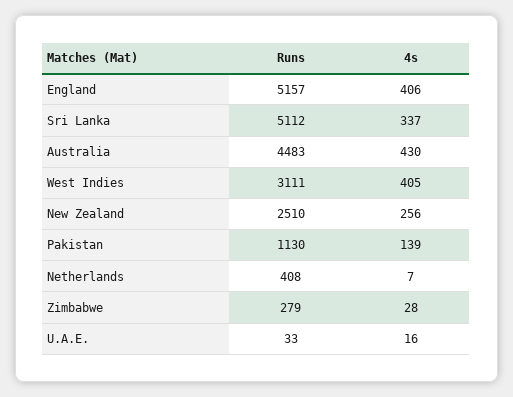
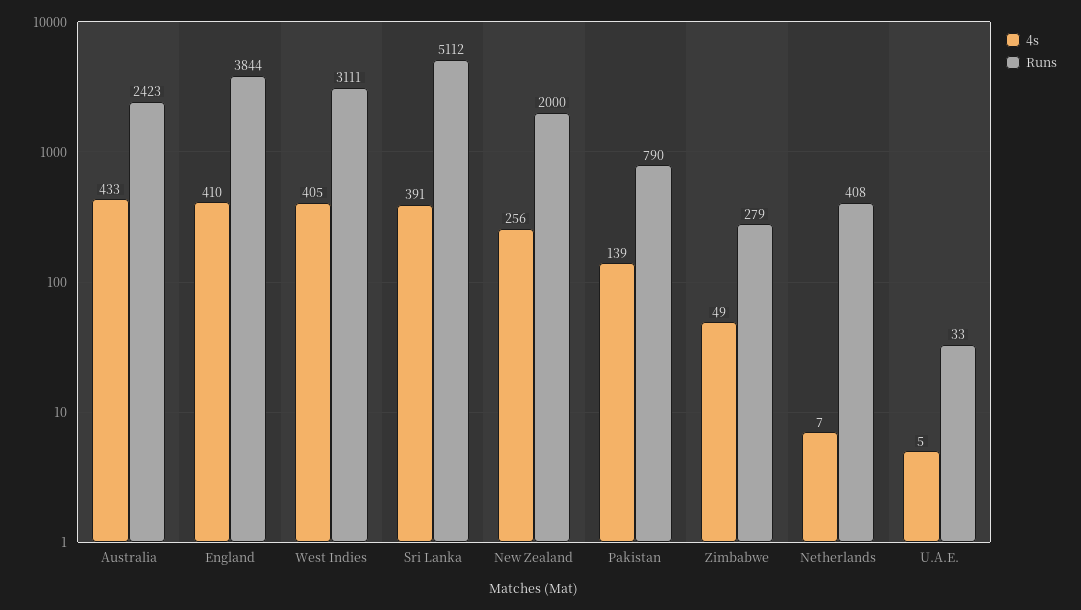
  {
    "Runs": {
-     "England": 5157,
+     "England": 3844,
      "Sri Lanka": 5112,
-     "Australia": 4483,
+     "Australia": 2423,
      "West Indies": 3111,
-     "New Zealand": 2510,
+     "New Zealand": 2000,
-     "Pakistan": 1130,
+     "Pakistan": 790,
      "Netherlands": 408,
      "Zimbabwe": 279,
      "U.A.E.": 33
    },
    "4s": {
-     "England": 406,
+     "England": 410,
-     "Sri Lanka": 337,
+     "Sri Lanka": 391,
-     "Australia": 430,
+     "Australia": 433,
      "West Indies": 405,
      "New Zealand": 256,
      "Pakistan": 139,
      "Netherlands": 7,
-     "Zimbabwe": 28,
+     "Zimbabwe": 49,
-     "U.A.E.": 16
+     "U.A.E.": 5
    }
  }

